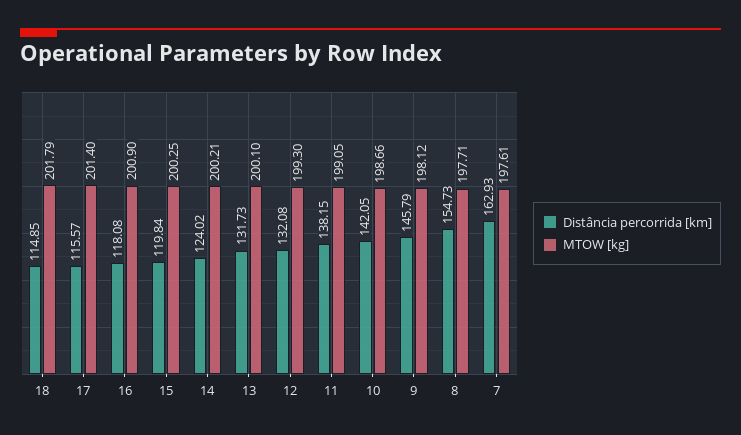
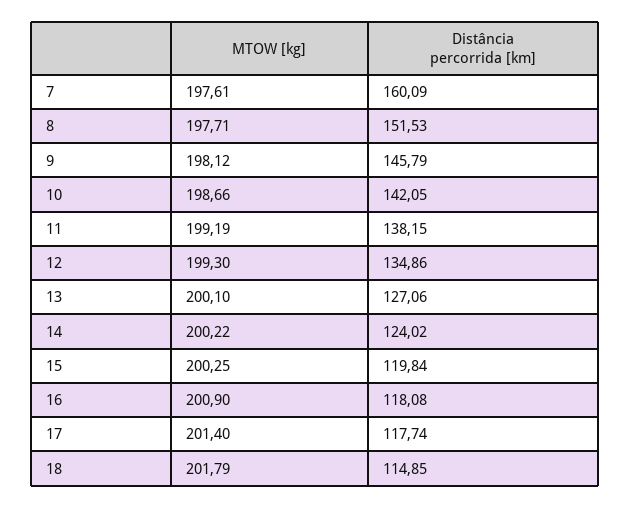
  {
    "Distância percorrida [km]": {
      "18": 114.85,
-     "17": 115.57,
+     "17": 117.74,
      "16": 118.08,
      "15": 119.84,
      "14": 124.02,
-     "13": 131.73,
+     "13": 127.06,
-     "12": 132.08,
+     "12": 134.86,
      "11": 138.15,
      "10": 142.05,
      "9": 145.79,
-     "8": 154.73,
+     "8": 151.53,
-     "7": 162.93
+     "7": 160.09
    },
    "MTOW [kg]": {
      "18": 201.79,
      "17": 201.4,
      "16": 200.9,
      "15": 200.25,
-     "14": 200.21,
+     "14": 200.22,
      "13": 200.1,
      "12": 199.3,
-     "11": 199.05,
+     "11": 199.19,
      "10": 198.66,
      "9": 198.12,
      "8": 197.71,
      "7": 197.61
    }
  }

